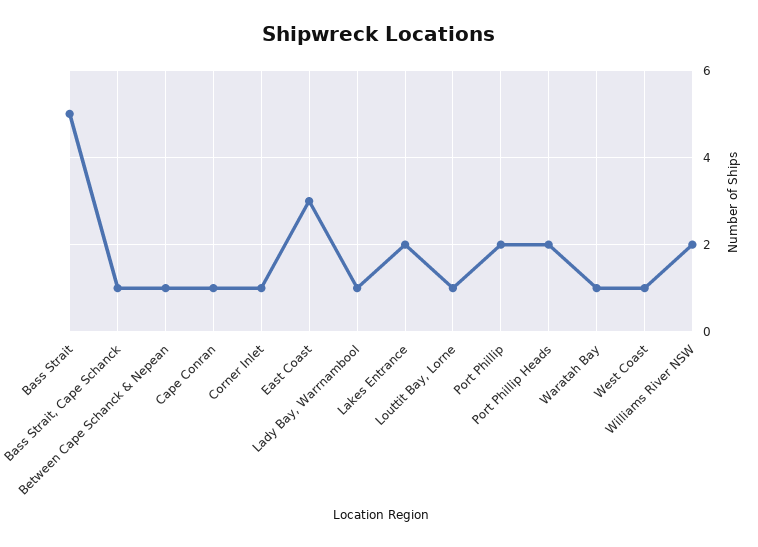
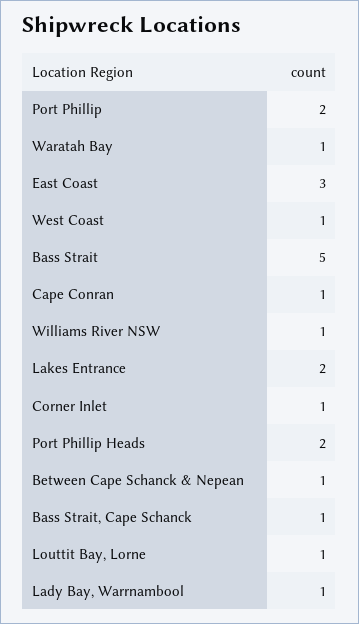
  {
    "Bass Strait": 5,
    "Bass Strait, Cape Schanck": 1,
    "Between Cape Schanck & Nepean": 1,
    "Cape Conran": 1,
    "Corner Inlet": 1,
    "East Coast": 3,
    "Lady Bay, Warrnambool": 1,
    "Lakes Entrance": 2,
    "Louttit Bay, Lorne": 1,
    "Port Phillip": 2,
    "Port Phillip Heads": 2,
    "Waratah Bay": 1,
    "West Coast": 1,
-   "Williams River NSW": 2
+   "Williams River NSW": 1
  }

